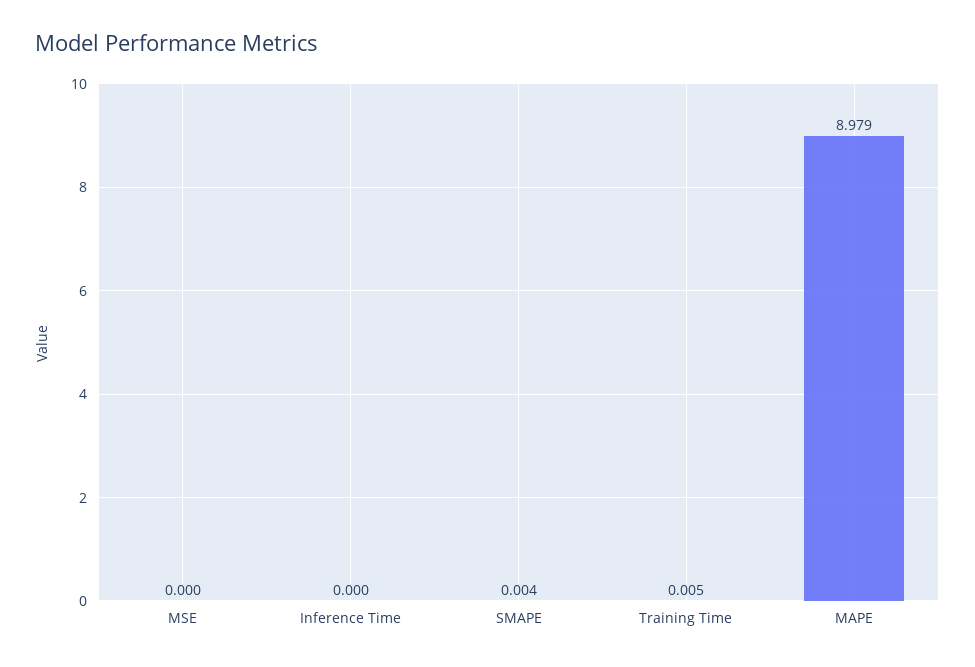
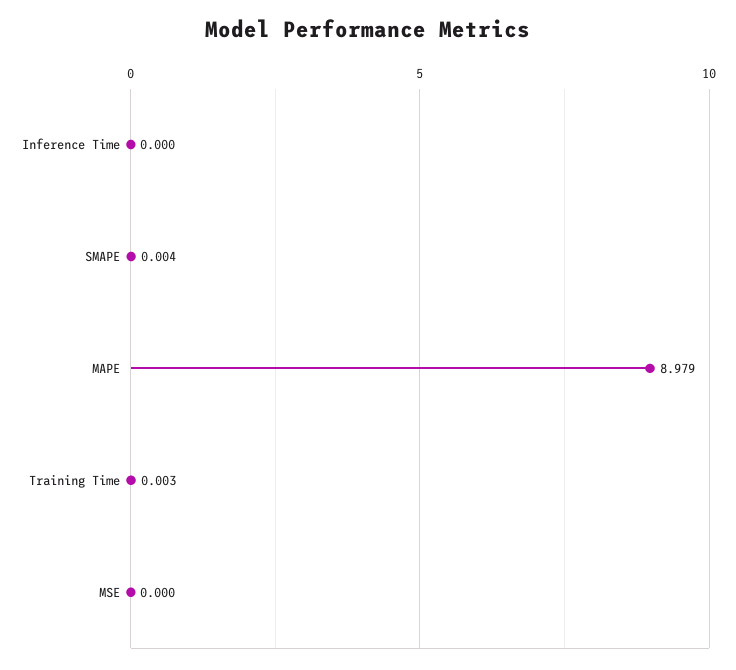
  {
    "MSE": 0,
    "Inference Time": 0,
    "SMAPE": 0.004,
-   "Training Time": 0.005,
+   "Training Time": 0.003,
    "MAPE": 8.979
  }

